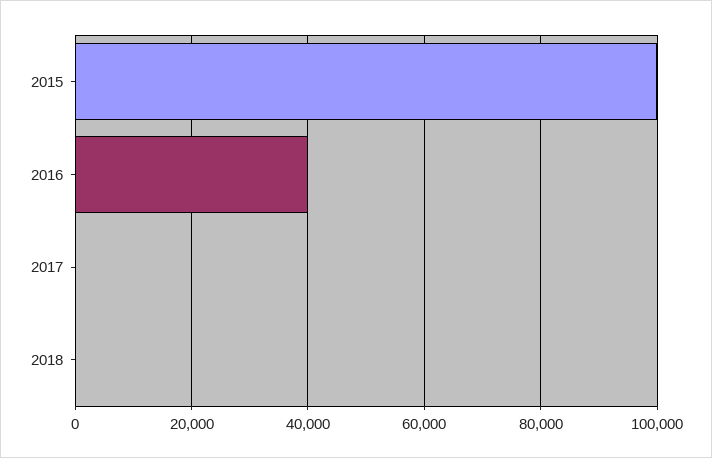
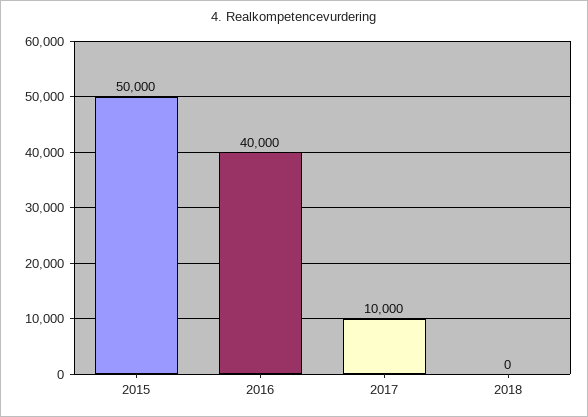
  {
-   "2015": 100000,
+   "2015": 50000,
    "2016": 40000,
-   "2017": 0,
+   "2017": 10000,
    "2018": 0
  }

